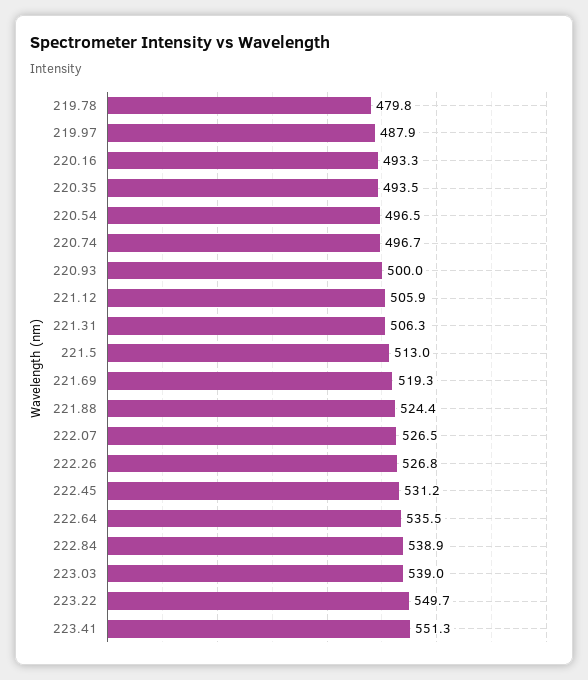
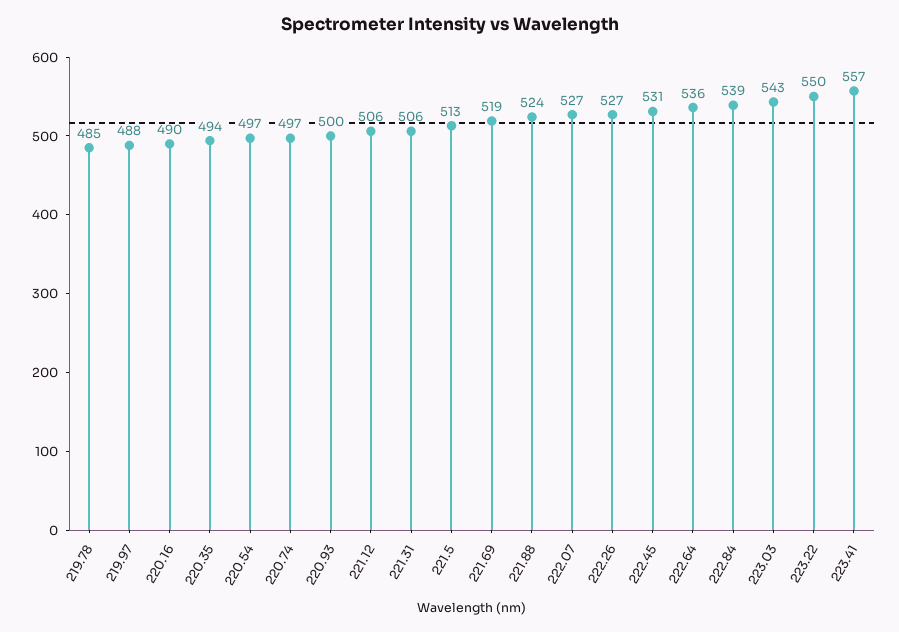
  {
-   "219.78": 479.8,
+   "219.78": 485,
    "219.97": 487.9,
-   "220.16": 493.3,
+   "220.16": 490,
    "220.35": 493.5,
    "220.54": 496.5,
    "220.74": 496.7,
    "220.93": 500,
    "221.12": 505.9,
    "221.31": 506.3,
    "221.5": 513,
    "221.69": 519.3,
    "221.88": 524.4,
    "222.07": 526.5,
    "222.26": 526.8,
    "222.45": 531.2,
    "222.64": 535.5,
    "222.84": 538.9,
-   "223.03": 539,
+   "223.03": 543,
    "223.22": 549.7,
-   "223.41": 551.3
+   "223.41": 557
  }

